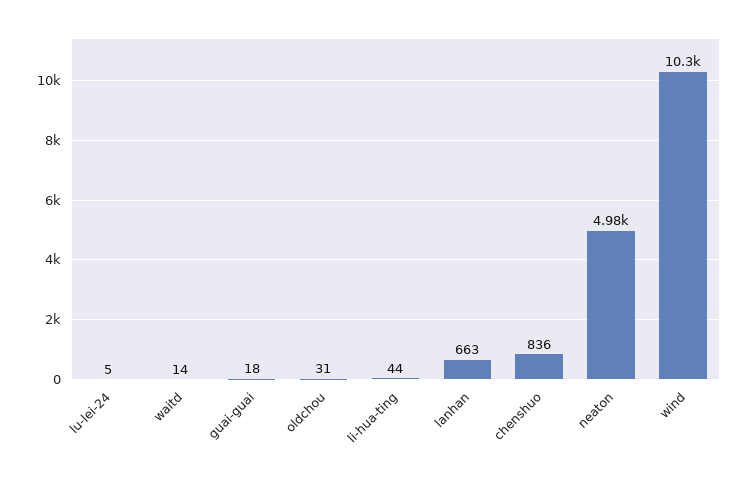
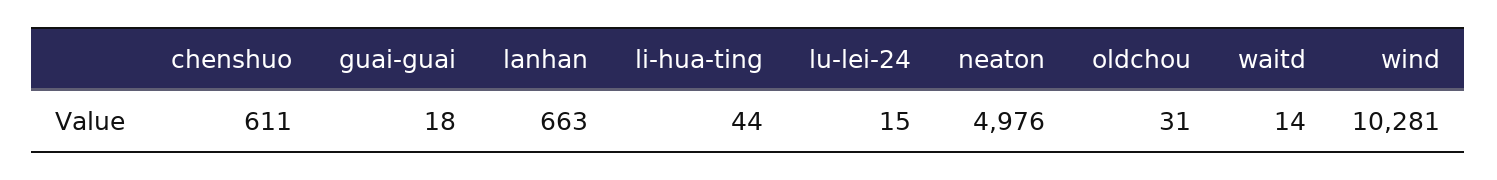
  {
-   "lu-lei-24": 5,
+   "lu-lei-24": 15,
    "waitd": 14,
    "guai-guai": 18,
    "oldchou": 31,
    "li-hua-ting": 44,
    "lanhan": 663,
-   "chenshuo": 836,
+   "chenshuo": 611,
    "neaton": 4976,
    "wind": 10281
  }

